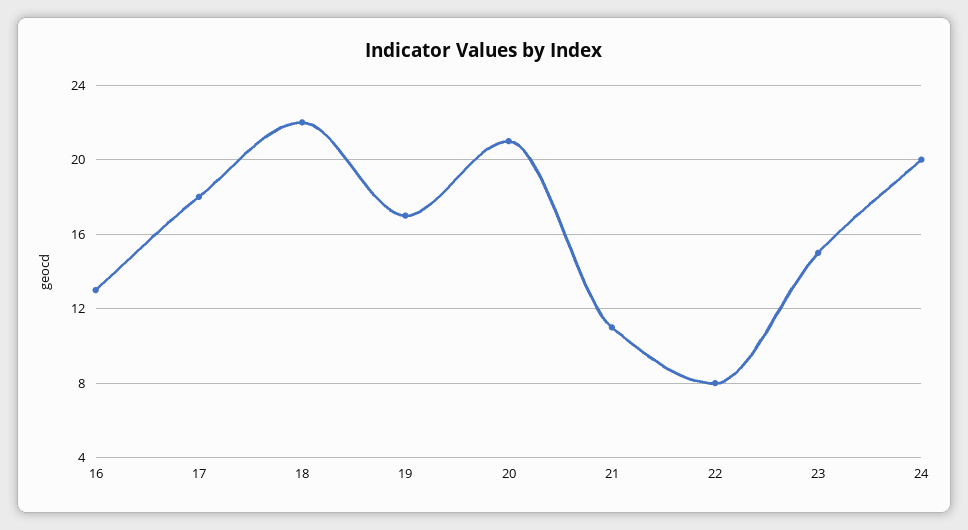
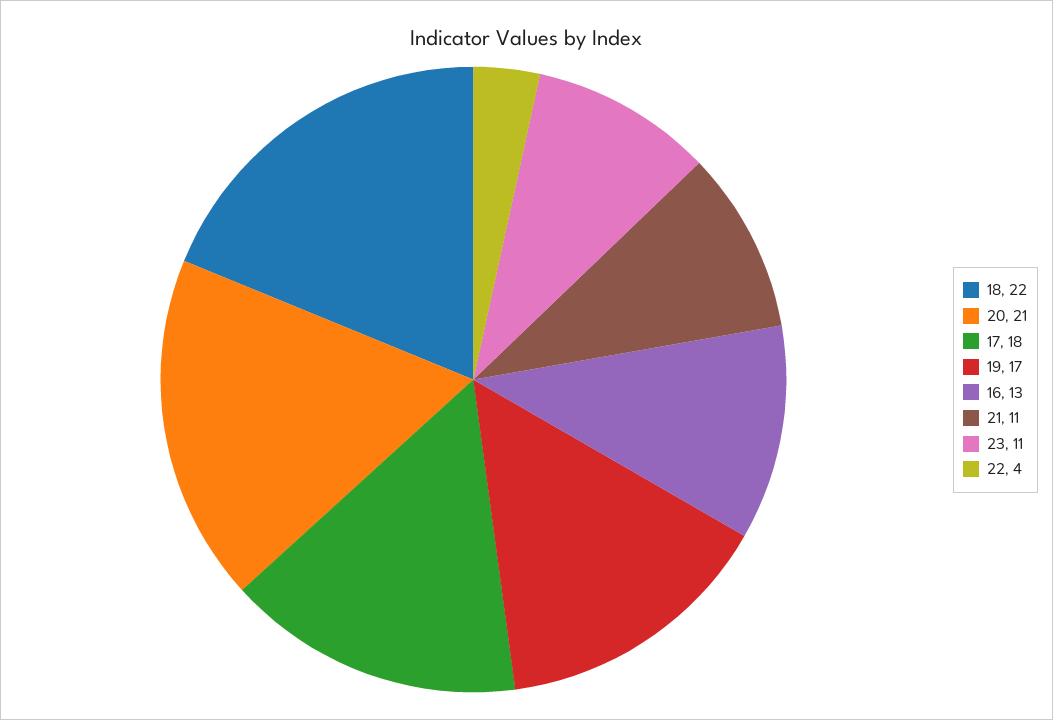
  {
    "16": 13,
    "17": 18,
    "18": 22,
    "19": 17,
    "20": 21,
    "21": 11,
-   "22": 8,
+   "22": 4,
-   "23": 15,
+   "23": 11
-   "24": 20
  }

